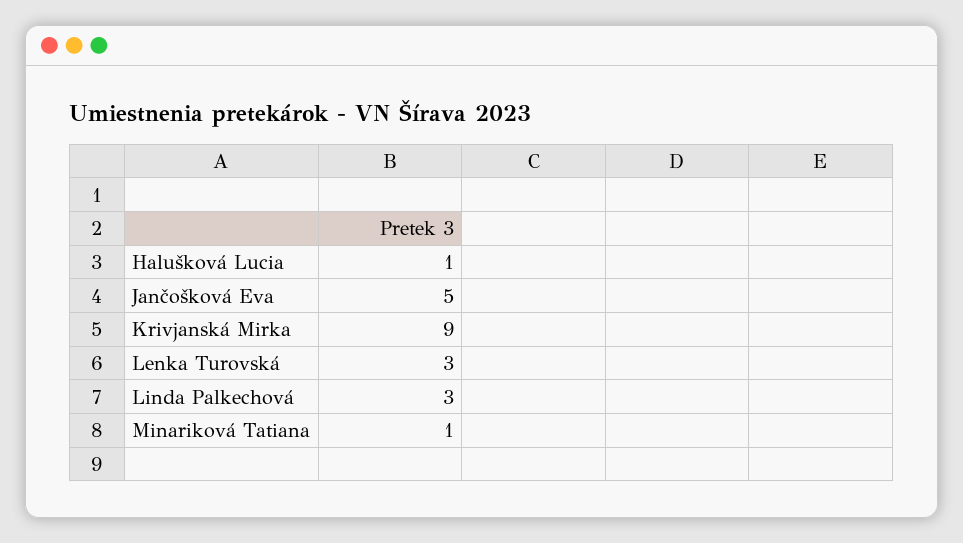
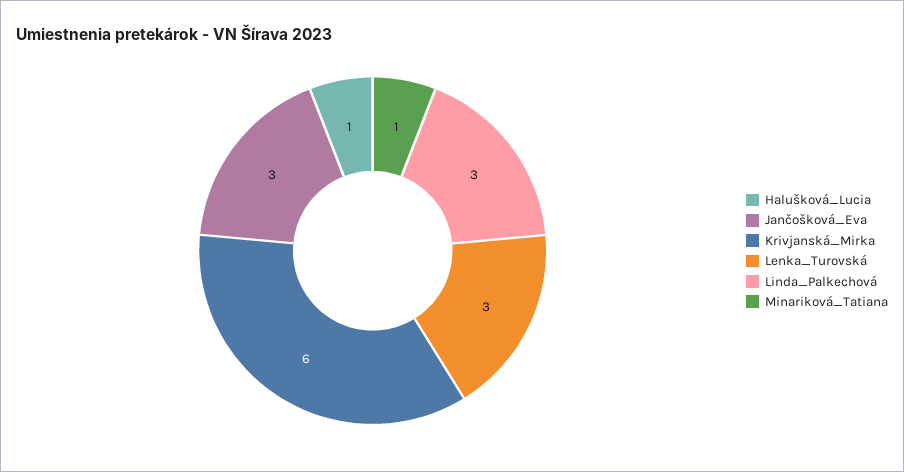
  {
    "Halušková Lucia": 1,
-   "Jančošková Eva": 5,
+   "Jančošková Eva": 3,
-   "Krivjanská Mirka": 9,
+   "Krivjanská Mirka": 6,
    "Lenka Turovská": 3,
    "Linda Palkechová": 3,
    "Minariková Tatiana": 1
  }

